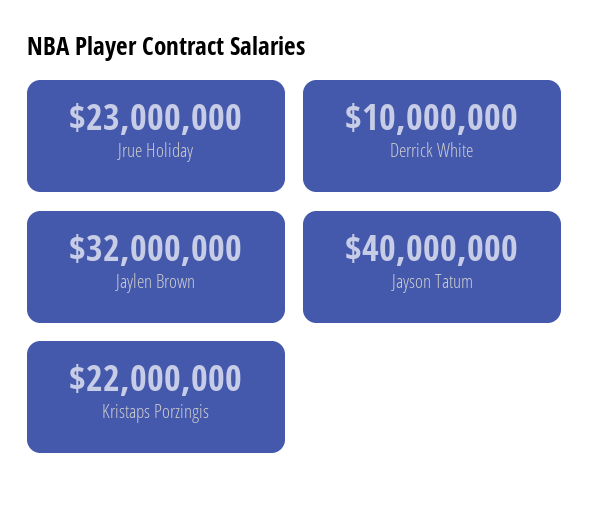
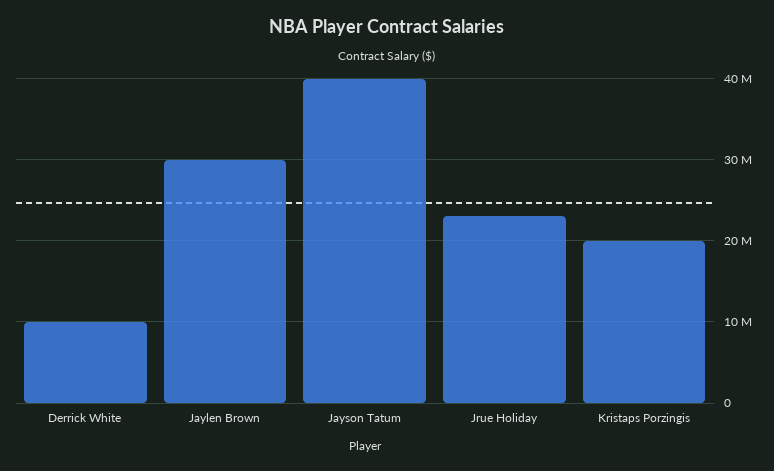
  {
    "Jrue Holiday": 23000000,
    "Derrick White": 10000000,
-   "Jaylen Brown": 32000000,
+   "Jaylen Brown": 30000000,
    "Jayson Tatum": 40000000,
-   "Kristaps Porzingis": 22000000
+   "Kristaps Porzingis": 20000000
  }

